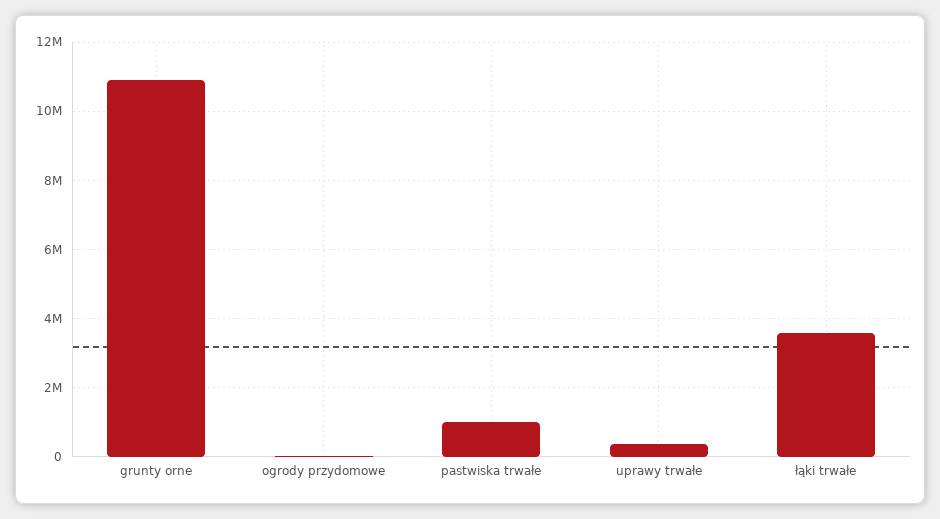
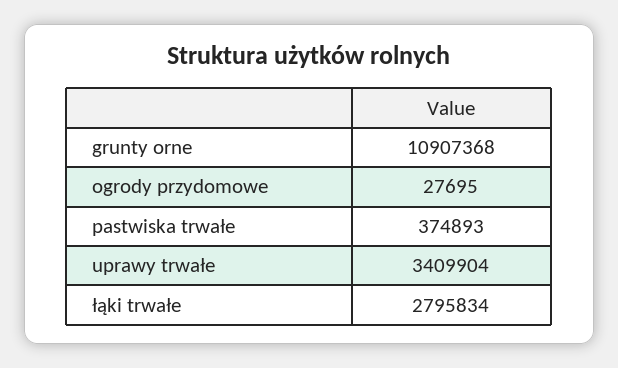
  {
    "grunty orne": 10907368,
    "ogrody przydomowe": 27695,
-   "pastwiska trwałe": 1000000,
+   "pastwiska trwałe": 374893,
-   "uprawy trwałe": 400000,
+   "uprawy trwałe": 3409904,
-   "łąki trwałe": 3600000
+   "łąki trwałe": 2795834
  }

